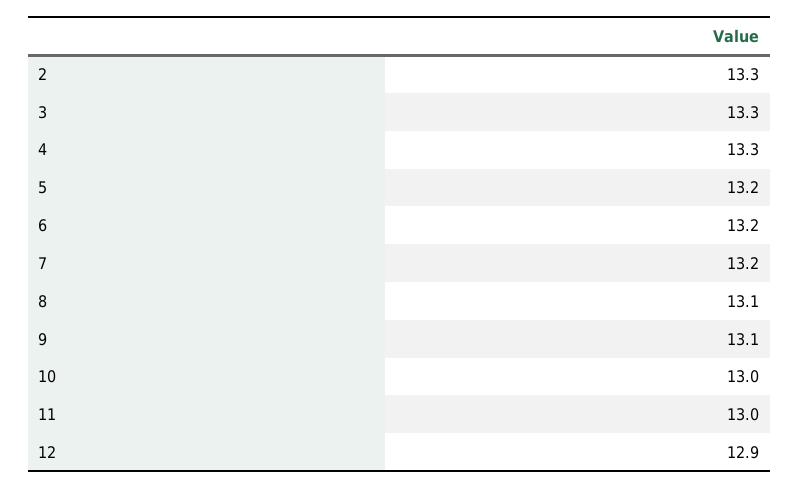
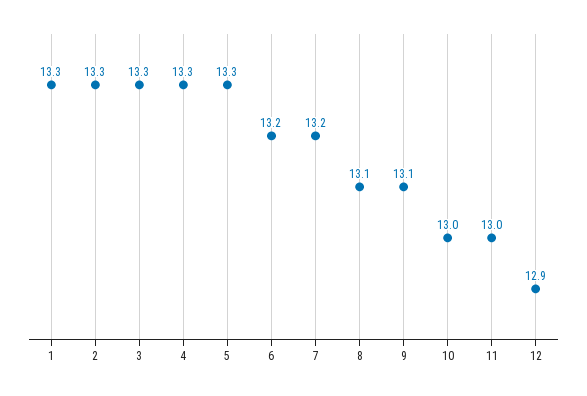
  {
    "2": 13.3,
    "3": 13.3,
    "4": 13.3,
-   "5": 13.2,
+   "5": 13.3,
    "6": 13.2,
    "7": 13.2,
    "8": 13.1,
    "9": 13.1,
    "10": 13,
    "11": 13,
-   "12": 12.9
+   "12": 12.9,
+   "1": 13.3
  }

